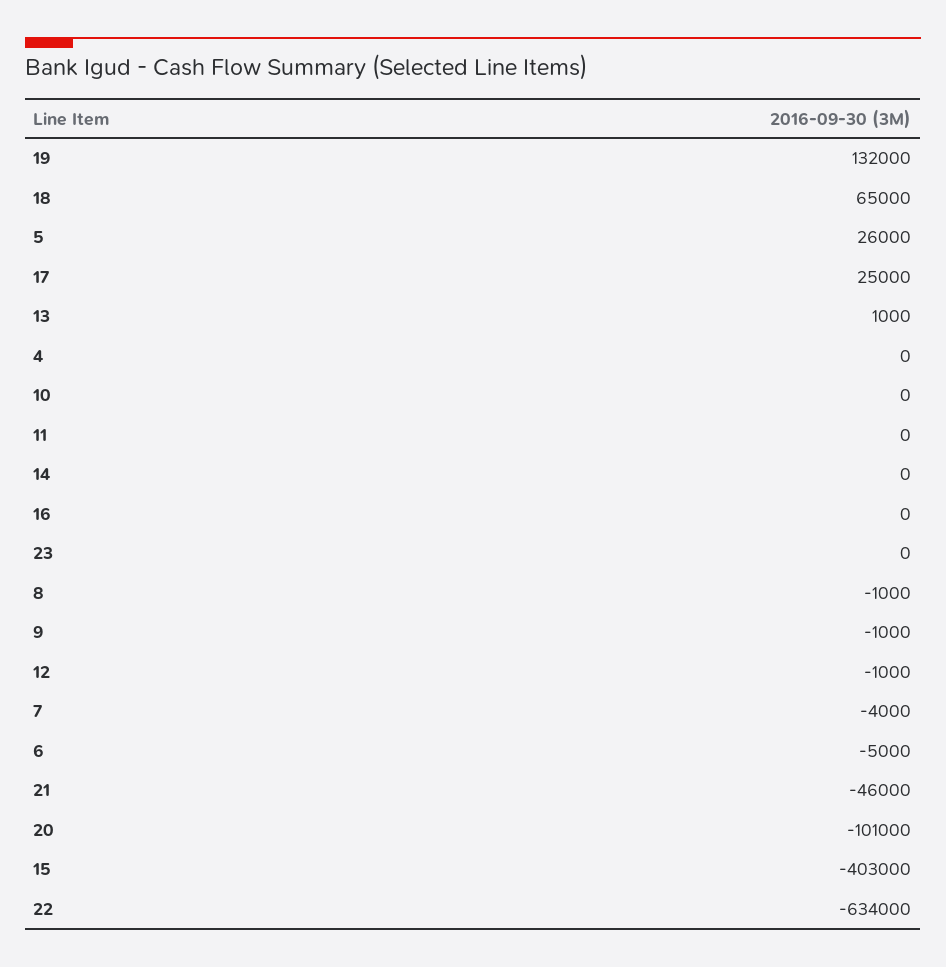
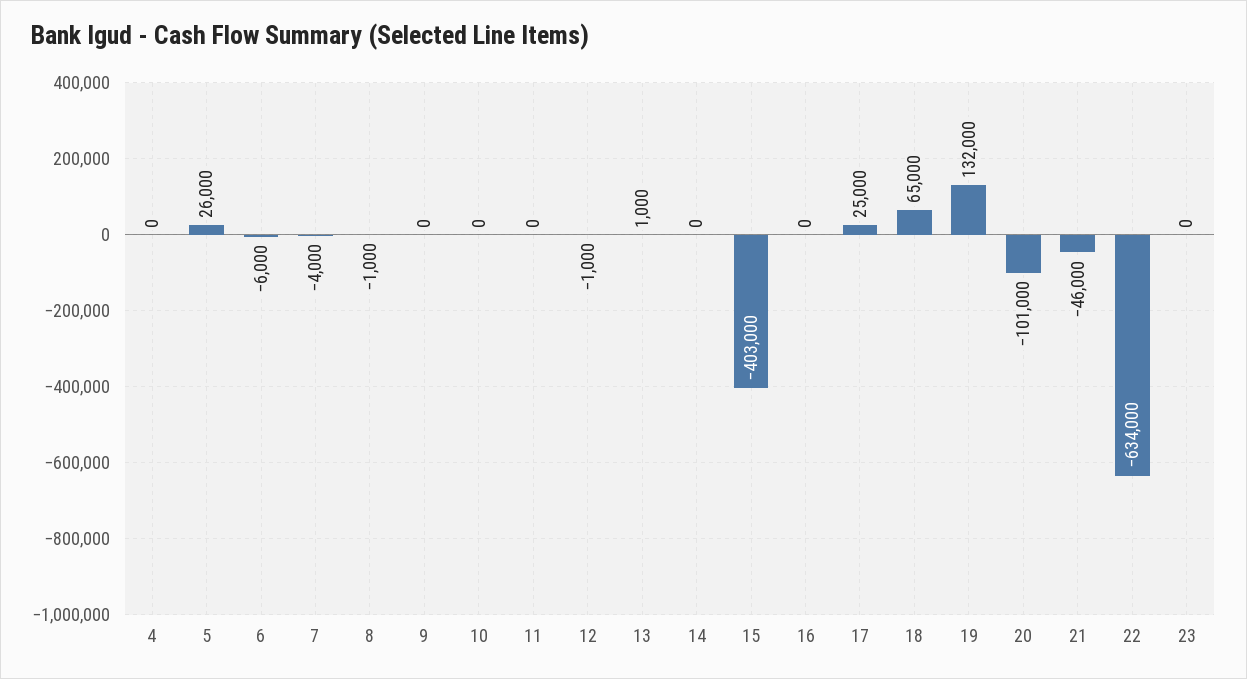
  {
    "19": 132000,
    "18": 65000,
    "5": 26000,
    "17": 25000,
    "13": 1000,
    "4": 0,
    "10": 0,
    "11": 0,
    "14": 0,
    "16": 0,
    "23": 0,
    "8": -1000,
-   "9": -1000,
+   "9": 0,
    "12": -1000,
    "7": -4000,
-   "6": -5000,
+   "6": -6000,
    "21": -46000,
    "20": -101000,
    "15": -403000,
    "22": -634000
  }

